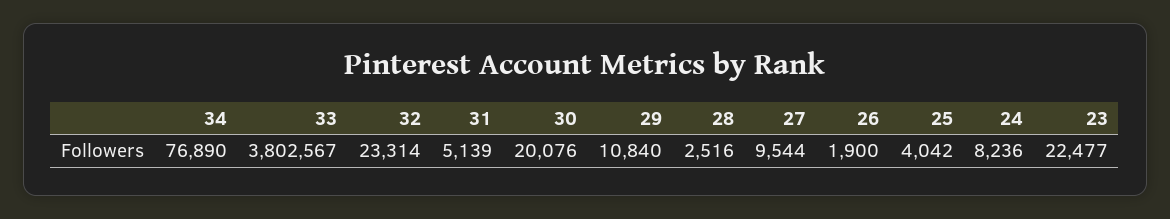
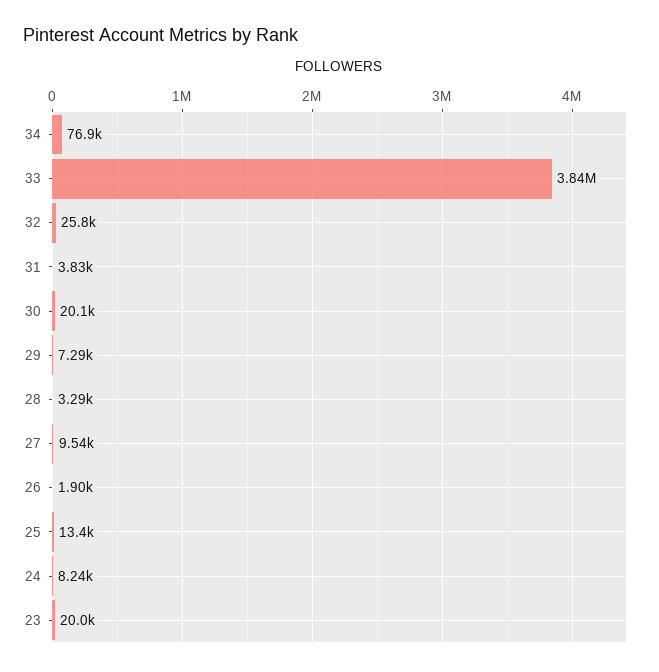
  {
    "34": 76890,
-   "33": 3802567,
+   "33": 3840000,
-   "32": 23314,
+   "32": 25800,
-   "31": 5139,
+   "31": 3830,
    "30": 20076,
-   "29": 10840,
+   "29": 7290,
-   "28": 2516,
+   "28": 3290,
    "27": 9544,
    "26": 1900,
-   "25": 4042,
+   "25": 13400,
    "24": 8236,
-   "23": 22477
+   "23": 20000
  }

